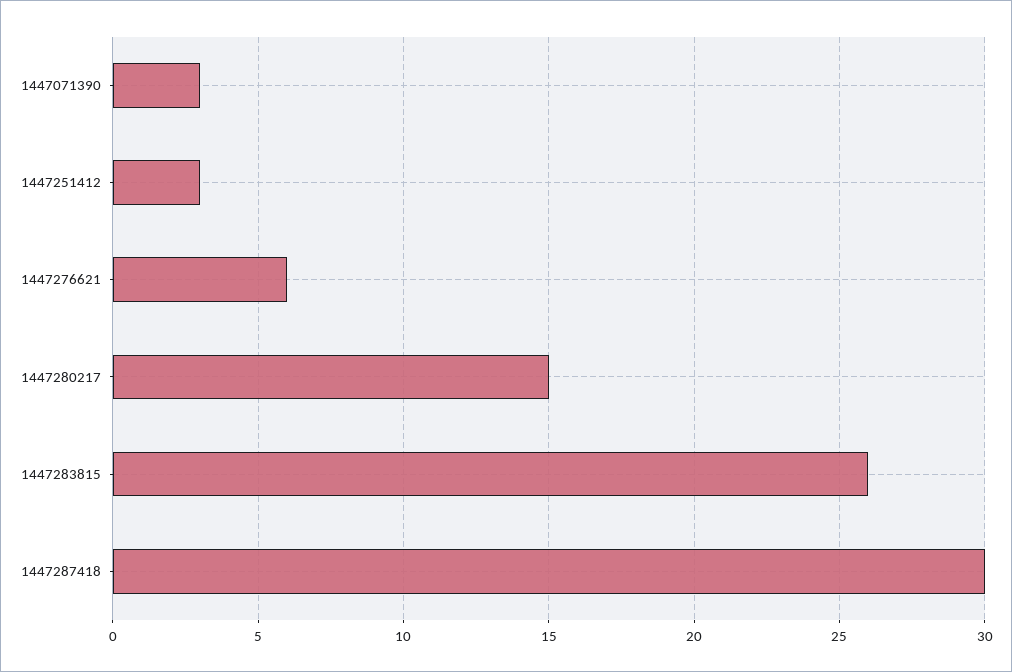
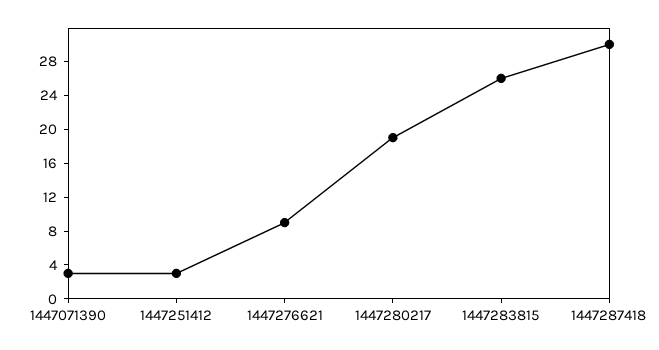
  {
    "1447071390": 3,
    "1447251412": 3,
-   "1447276621": 6,
+   "1447276621": 9,
-   "1447280217": 15,
+   "1447280217": 19,
    "1447283815": 26,
    "1447287418": 30
  }

